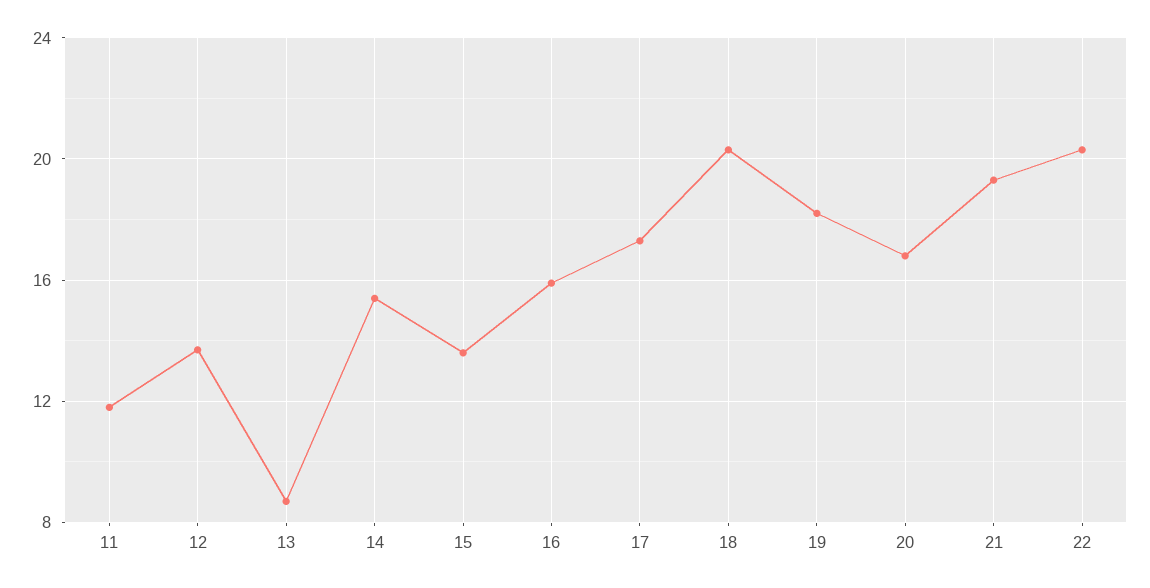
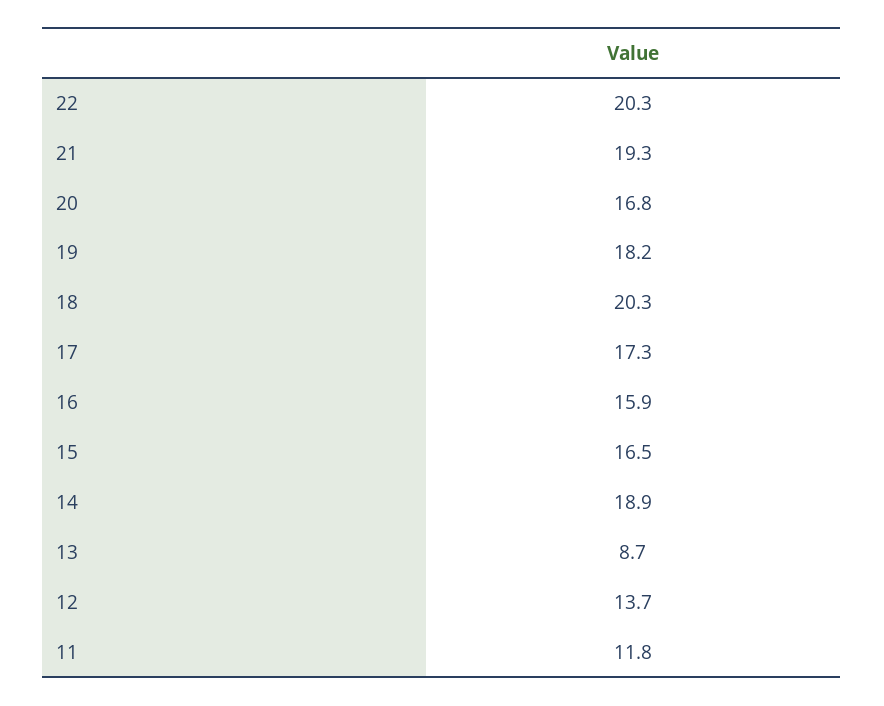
  {
    "11": 11.8,
    "12": 13.7,
    "13": 8.7,
-   "14": 15.5,
+   "14": 18.9,
-   "15": 13.5,
+   "15": 16.5,
    "16": 15.9,
    "17": 17.3,
    "18": 20.3,
    "19": 18.2,
    "20": 16.8,
    "21": 19.3,
    "22": 20.3
  }

